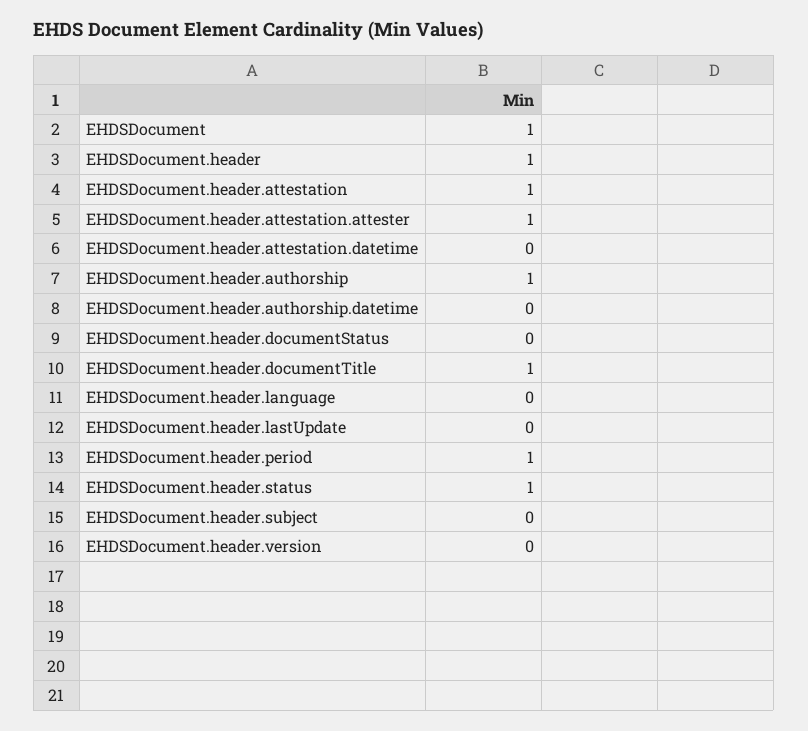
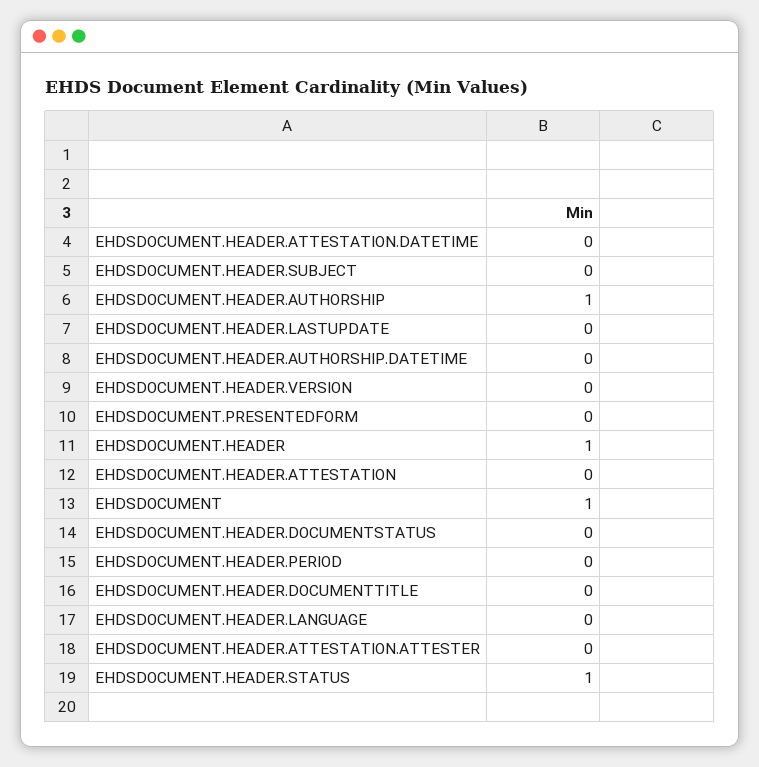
  {
    "EHDSDocument": 1,
    "EHDSDocument.header": 1,
-   "EHDSDocument.header.attestation": 1,
+   "EHDSDocument.header.attestation": 0,
-   "EHDSDocument.header.attestation.attester": 1,
+   "EHDSDocument.header.attestation.attester": 0,
    "EHDSDocument.header.attestation.datetime": 0,
    "EHDSDocument.header.authorship": 1,
    "EHDSDocument.header.authorship.datetime": 0,
    "EHDSDocument.header.documentStatus": 0,
-   "EHDSDocument.header.documentTitle": 1,
+   "EHDSDocument.header.documentTitle": 0,
    "EHDSDocument.header.language": 0,
    "EHDSDocument.header.lastUpdate": 0,
-   "EHDSDocument.header.period": 1,
+   "EHDSDocument.header.period": 0,
    "EHDSDocument.header.status": 1,
    "EHDSDocument.header.subject": 0,
-   "EHDSDocument.header.version": 0
+   "EHDSDocument.header.version": 0,
+   "EHDSDOCUMENT.PRESENTEDFORM": 0
  }

